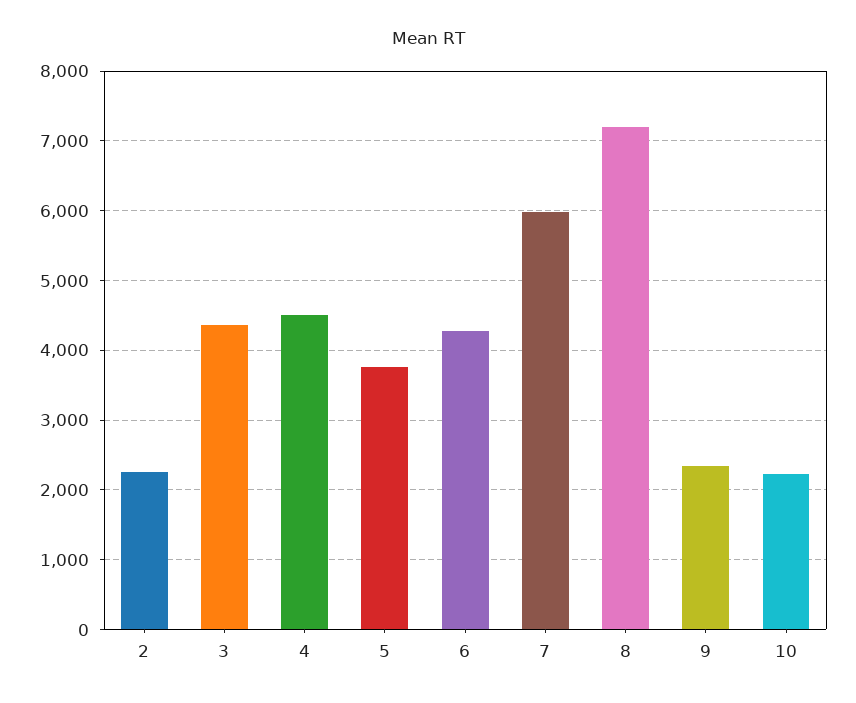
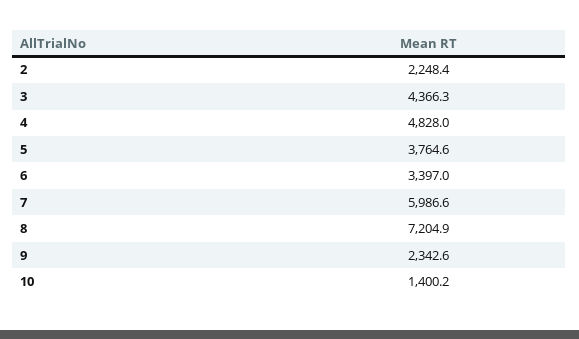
  {
    "2": 2248.4,
    "3": 4366.3,
-   "4": 4500,
+   "4": 4828,
    "5": 3764.6,
-   "6": 4300,
+   "6": 3397,
    "7": 5986.6,
    "8": 7204.9,
    "9": 2342.6,
-   "10": 2200
+   "10": 1400.2
  }

